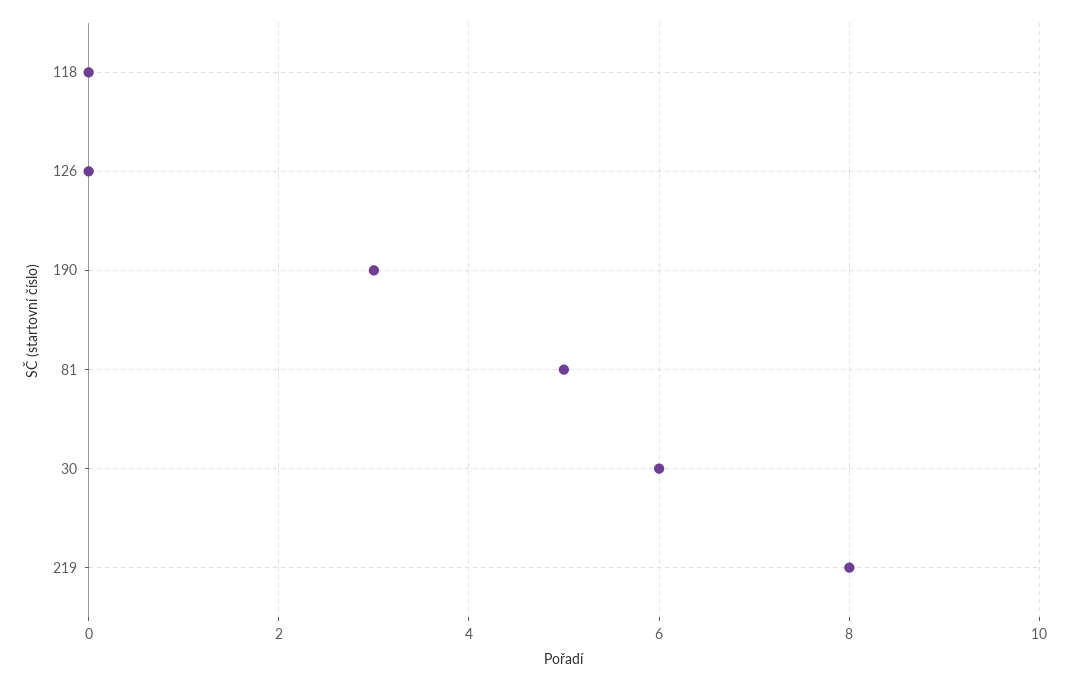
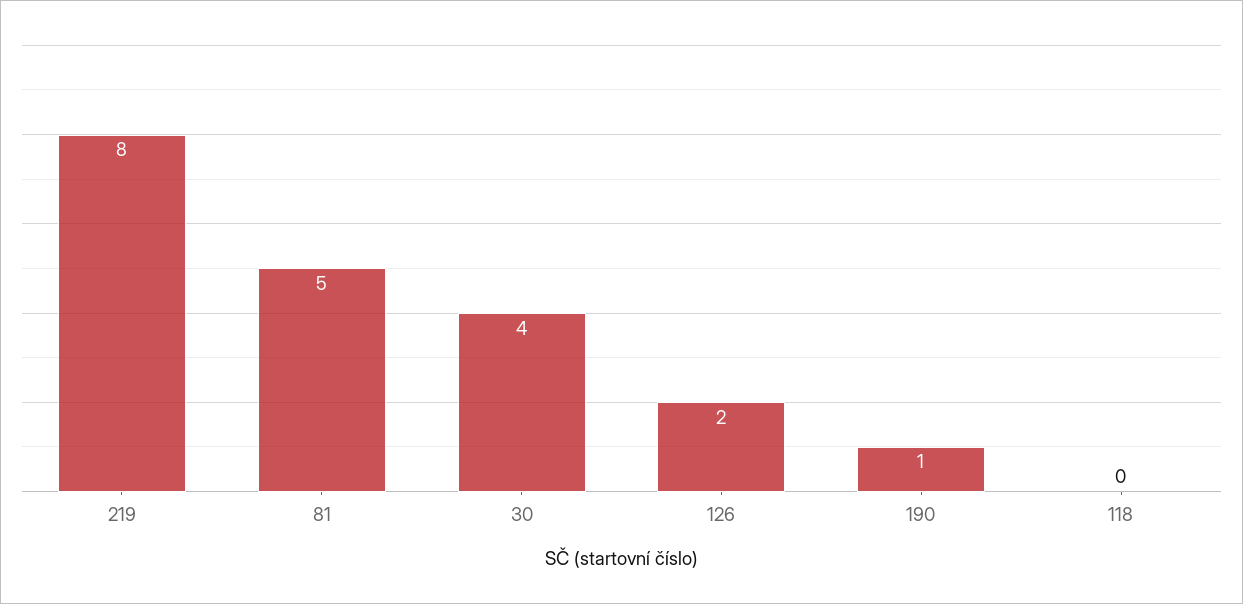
  {
    "118": 0,
-   "126": 0,
+   "126": 2,
-   "190": 3,
+   "190": 1,
    "81": 5,
-   "30": 6,
+   "30": 4,
    "219": 8
  }

